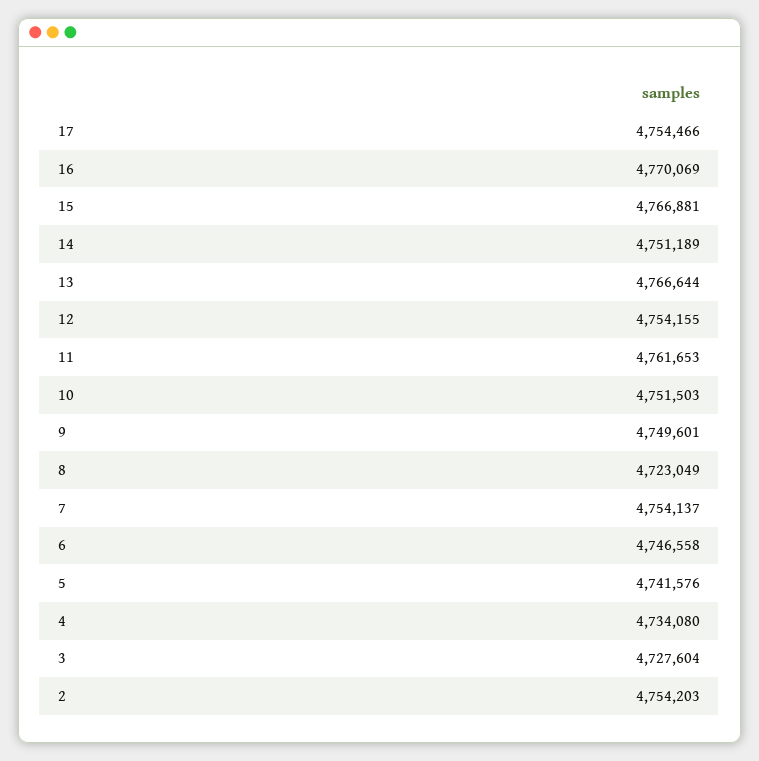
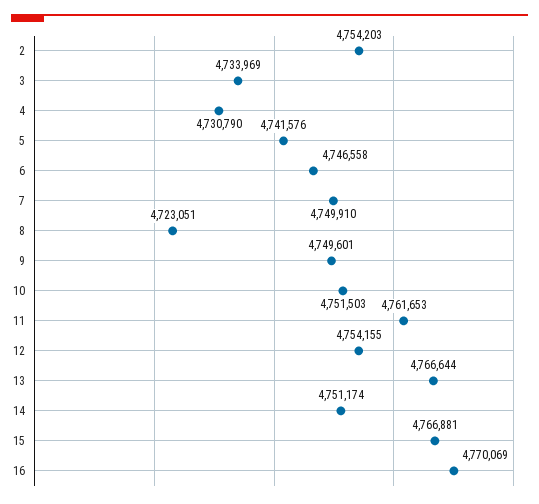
  {
-   "17": 4754466,
    "16": 4770069,
    "15": 4766881,
-   "14": 4751189,
+   "14": 4751174,
    "13": 4766644,
    "12": 4754155,
    "11": 4761653,
    "10": 4751503,
    "9": 4749601,
-   "8": 4723049,
+   "8": 4723051,
-   "7": 4754137,
+   "7": 4749910,
    "6": 4746558,
    "5": 4741576,
-   "4": 4734080,
+   "4": 4730790,
-   "3": 4727604,
+   "3": 4733969,
    "2": 4754203
  }

